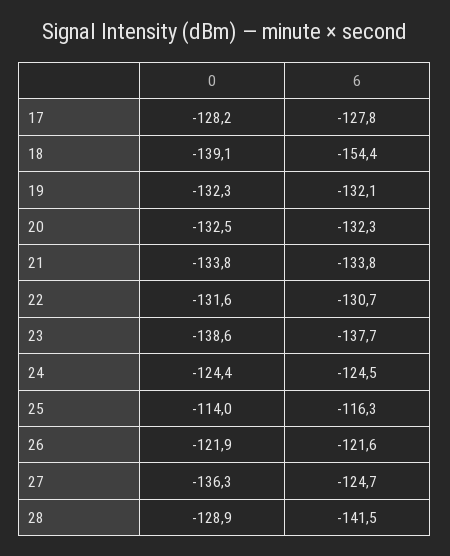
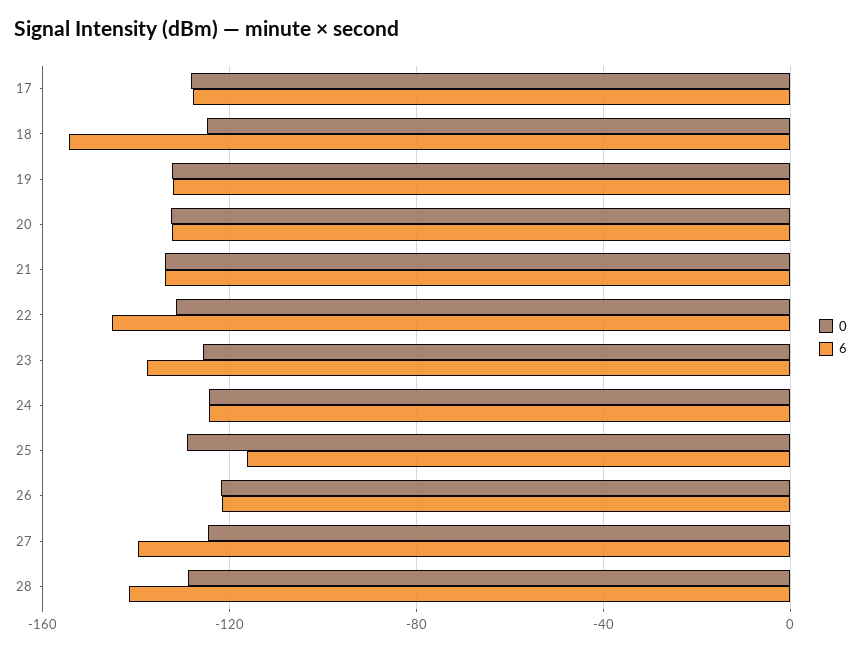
  {
    "0": {
      "17": -128.2,
-     "18": -139.1,
+     "18": -125,
      "19": -132.3,
      "20": -132.5,
      "21": -133.8,
      "22": -131.6,
-     "23": -138.6,
+     "23": -125,
      "24": -124.4,
-     "25": -114,
+     "25": -130,
      "26": -121.9,
-     "27": -136.3,
+     "27": -125,
      "28": -128.9
    },
    "6": {
      "17": -127.8,
      "18": -154.4,
      "19": -132.1,
      "20": -132.3,
      "21": -133.8,
-     "22": -130.7,
+     "22": -145,
      "23": -137.7,
      "24": -124.5,
      "25": -116.3,
      "26": -121.6,
-     "27": -124.7,
+     "27": -140,
      "28": -141.5
    }
  }

